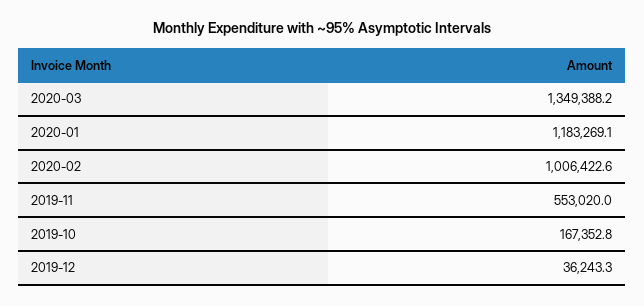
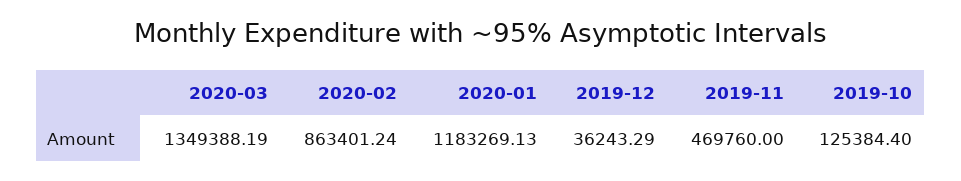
  {
    "2020-03": 1349388.19,
    "2020-01": 1183269.13,
-   "2020-02": 1006422.6,
+   "2020-02": 863401.24,
-   "2019-11": 553020,
+   "2019-11": 469760,
-   "2019-10": 167352.8,
+   "2019-10": 125384.4,
    "2019-12": 36243.29
  }

